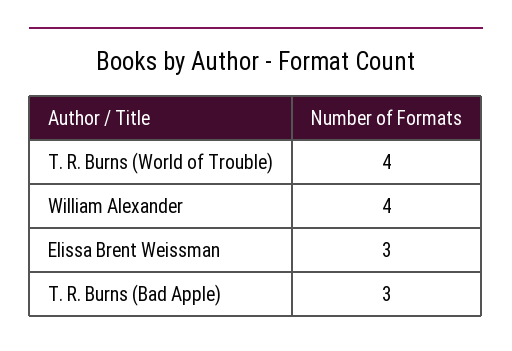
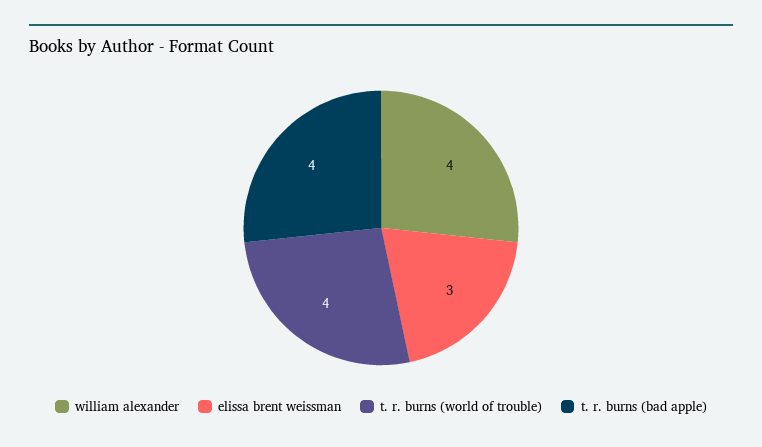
  {
    "T. R. Burns (World of Trouble)": 4,
    "William Alexander": 4,
    "Elissa Brent Weissman": 3,
-   "T. R. Burns (Bad Apple)": 3
+   "T. R. Burns (Bad Apple)": 4
  }

